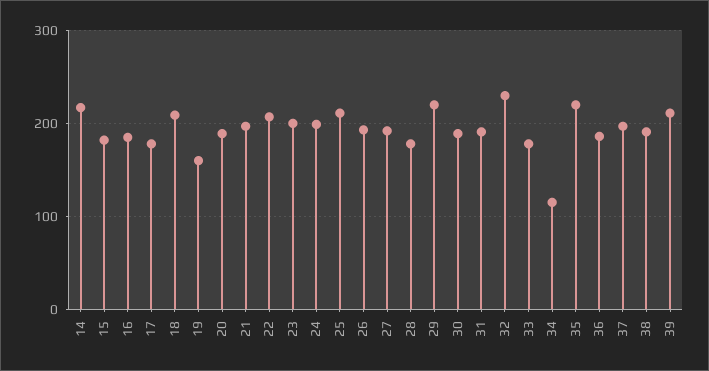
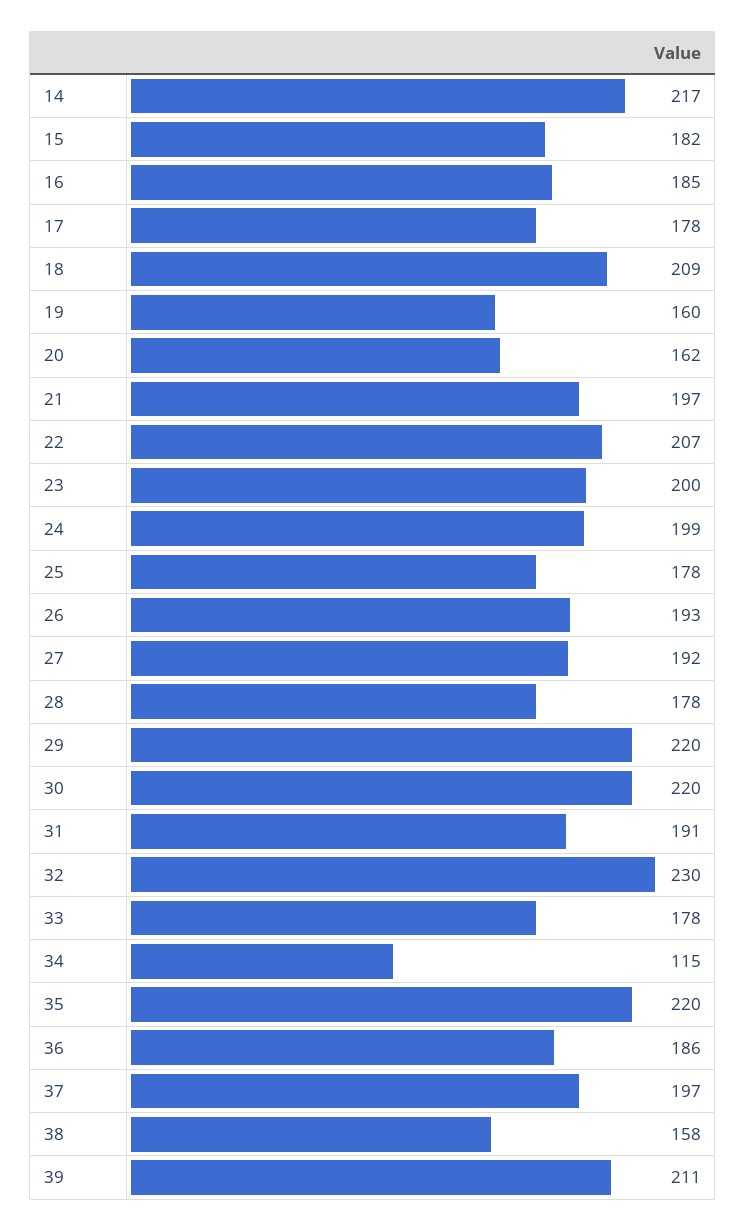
  {
    "14": 217,
    "15": 182,
    "16": 185,
    "17": 178,
    "18": 209,
    "19": 160,
-   "20": 190,
+   "20": 162,
    "21": 197,
    "22": 207,
    "23": 200,
    "24": 199,
-   "25": 210,
+   "25": 178,
    "26": 193,
    "27": 192,
    "28": 178,
    "29": 220,
-   "30": 190,
+   "30": 220,
    "31": 191,
    "32": 230,
    "33": 178,
    "34": 115,
    "35": 220,
    "36": 186,
    "37": 197,
-   "38": 190,
+   "38": 158,
    "39": 211
  }

